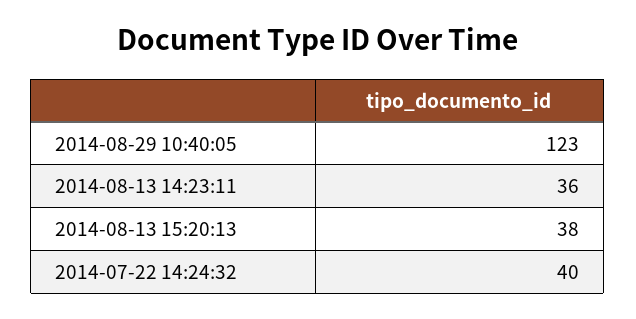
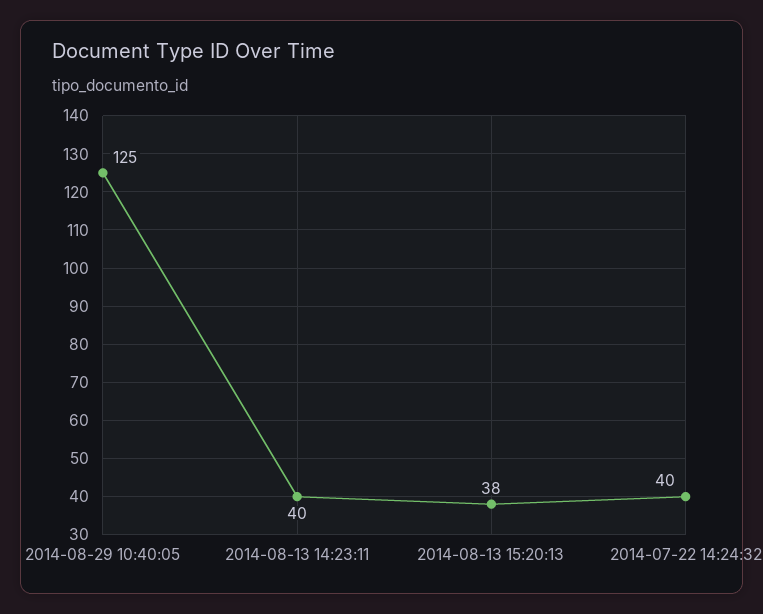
  {
-   "2014-08-29 10:40:05": 123,
+   "2014-08-29 10:40:05": 125,
-   "2014-08-13 14:23:11": 36,
+   "2014-08-13 14:23:11": 40,
    "2014-08-13 15:20:13": 38,
    "2014-07-22 14:24:32": 40
  }

